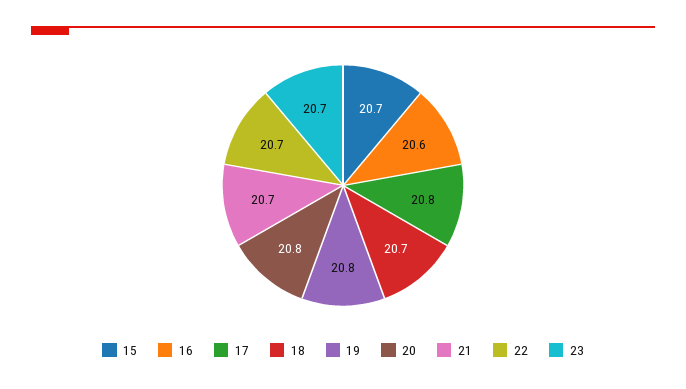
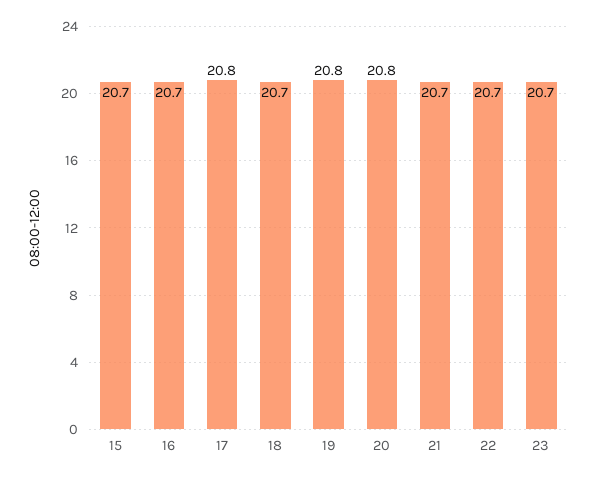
  {
    "15": 20.7,
-   "16": 20.6,
+   "16": 20.7,
    "17": 20.8,
    "18": 20.7,
    "19": 20.8,
    "20": 20.8,
    "21": 20.7,
    "22": 20.7,
    "23": 20.7
  }

